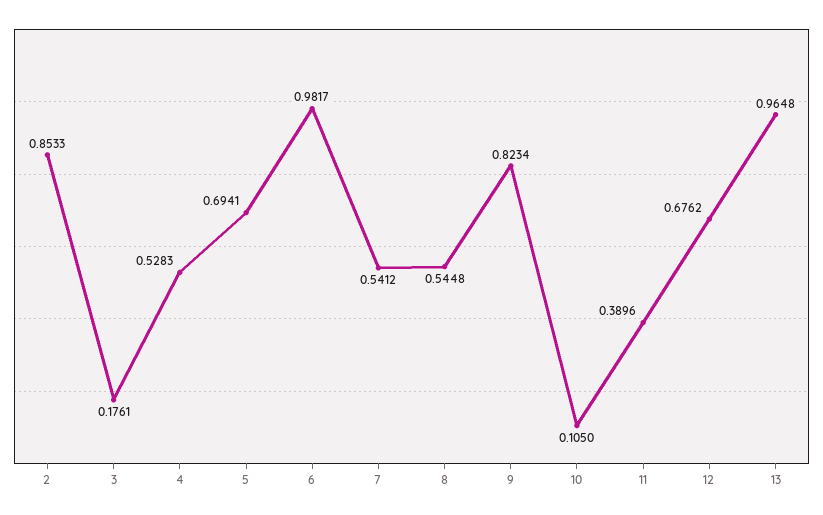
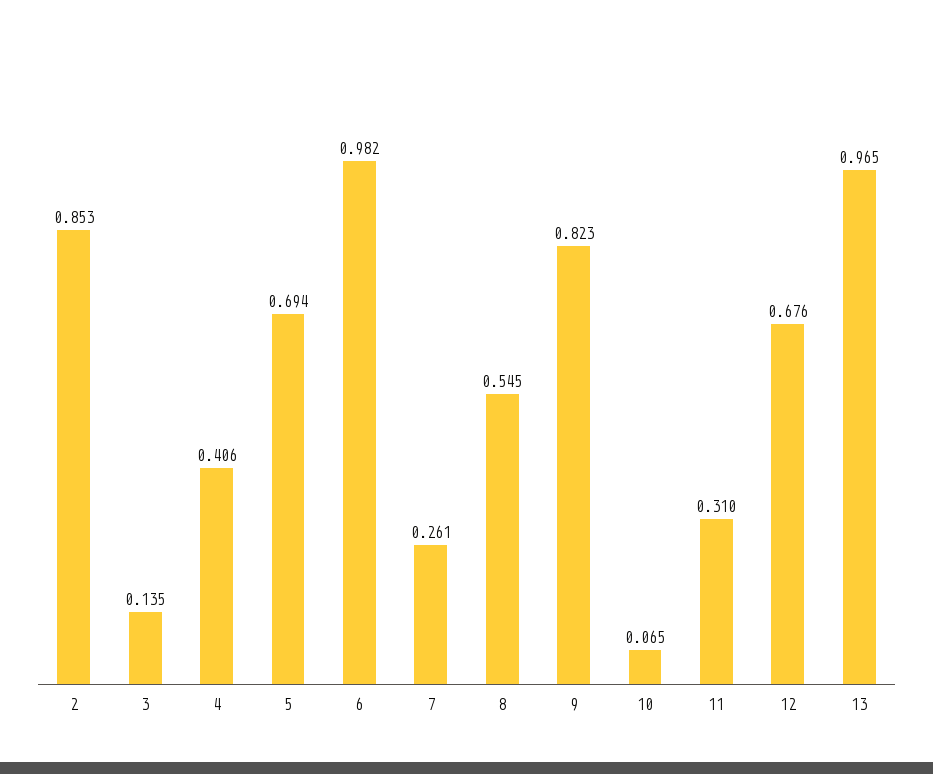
  {
    "2": 0.8533,
-   "3": 0.1761,
+   "3": 0.135,
-   "4": 0.5283,
+   "4": 0.406,
    "5": 0.6941,
    "6": 0.9817,
-   "7": 0.5412,
+   "7": 0.261,
    "8": 0.5448,
    "9": 0.8234,
-   "10": 0.105,
+   "10": 0.065,
-   "11": 0.3896,
+   "11": 0.31,
    "12": 0.6762,
    "13": 0.9648
  }

